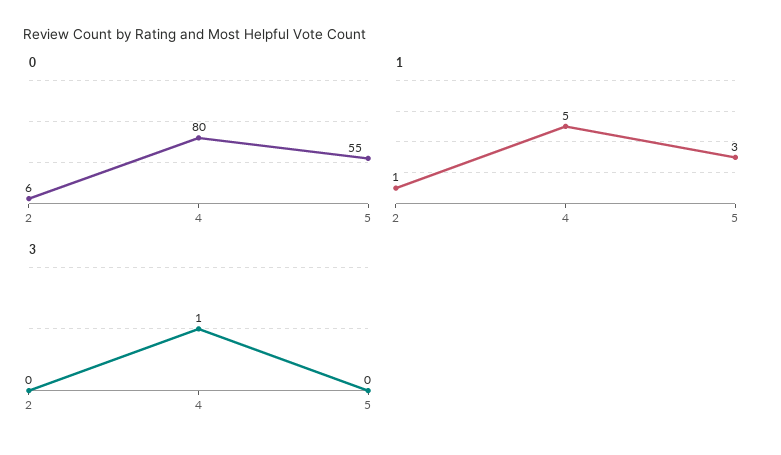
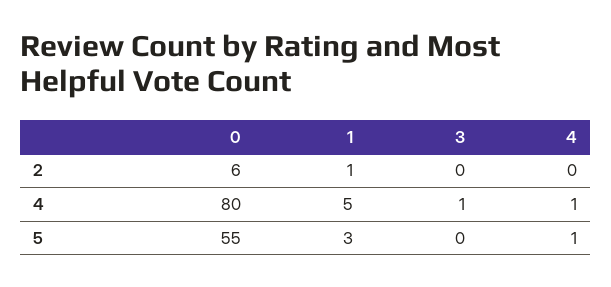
  {
    "0": {
      "2": 6,
      "4": 80,
      "5": 55
    },
    "1": {
      "2": 1,
      "4": 5,
      "5": 3
    },
    "3": {
      "2": 0,
      "4": 1,
      "5": 0
-   }
+   },
+   "4": {
+     "2": 0,
+     "4": 1,
+     "5": 1
+   }
  }

